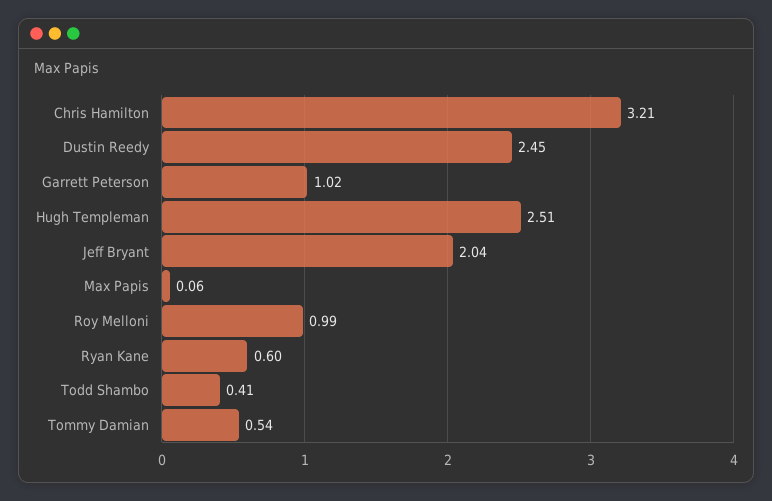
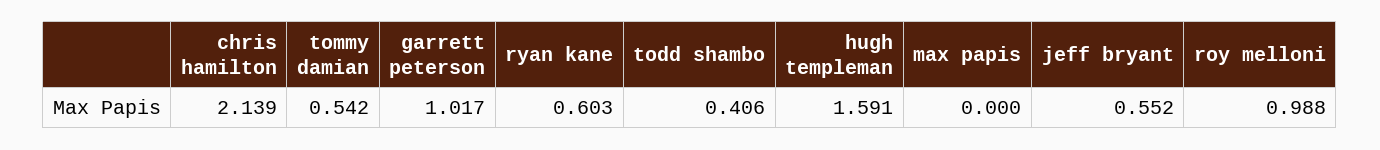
  {
-   "Chris Hamilton": 3.21,
+   "Chris Hamilton": 2.139,
-   "Dustin Reedy": 2.45,
    "Garrett Peterson": 1.017,
-   "Hugh Templeman": 2.51,
+   "Hugh Templeman": 1.591,
-   "Jeff Bryant": 2.04,
+   "Jeff Bryant": 0.552,
-   "Max Papis": 0.06,
+   "Max Papis": 0,
    "Roy Melloni": 0.988,
    "Ryan Kane": 0.603,
    "Todd Shambo": 0.406,
    "Tommy Damian": 0.542
  }

